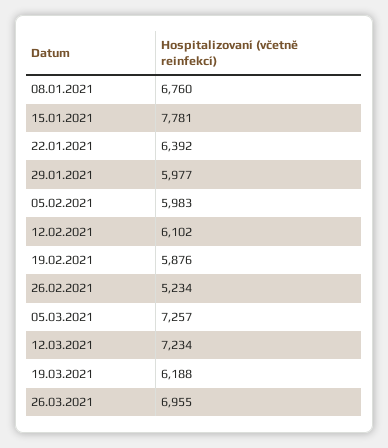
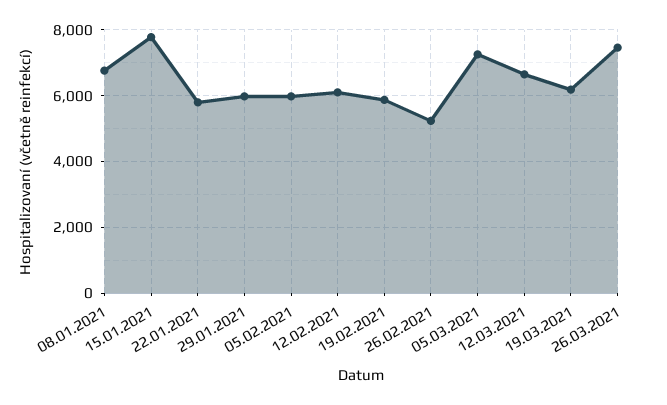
  {
    "08.01.2021": 6760,
    "15.01.2021": 7781,
-   "22.01.2021": 6392,
+   "22.01.2021": 5800,
    "29.01.2021": 5977,
    "05.02.2021": 5983,
    "12.02.2021": 6102,
    "19.02.2021": 5876,
    "26.02.2021": 5234,
    "05.03.2021": 7257,
-   "12.03.2021": 7234,
+   "12.03.2021": 6600,
    "19.03.2021": 6188,
-   "26.03.2021": 6955
+   "26.03.2021": 7400
  }

